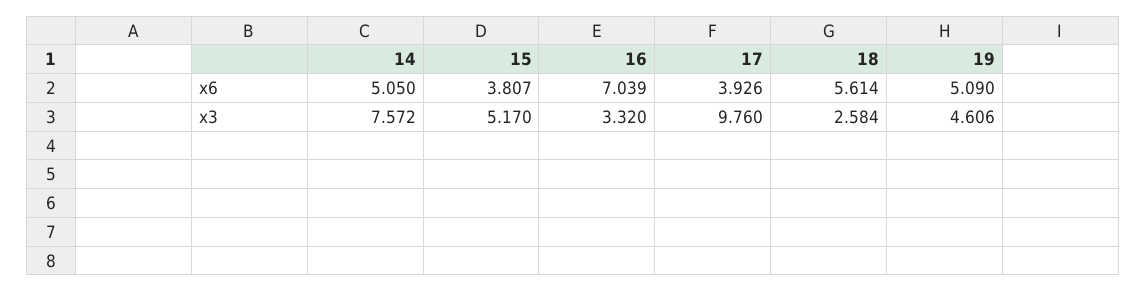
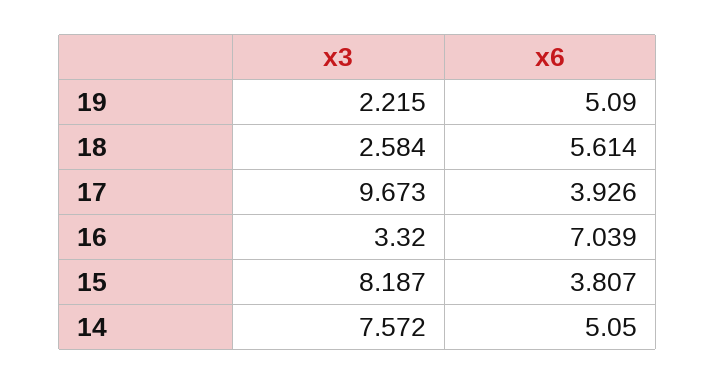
  {
    "14": {
      "x6": 5.05,
      "x3": 7.572
    },
    "15": {
      "x6": 3.807,
-     "x3": 5.17
+     "x3": 8.187
    },
    "16": {
      "x6": 7.039,
      "x3": 3.32
    },
    "17": {
      "x6": 3.926,
-     "x3": 9.76
+     "x3": 9.673
    },
    "18": {
      "x6": 5.614,
      "x3": 2.584
    },
    "19": {
      "x6": 5.09,
-     "x3": 4.606
+     "x3": 2.215
    }
  }

